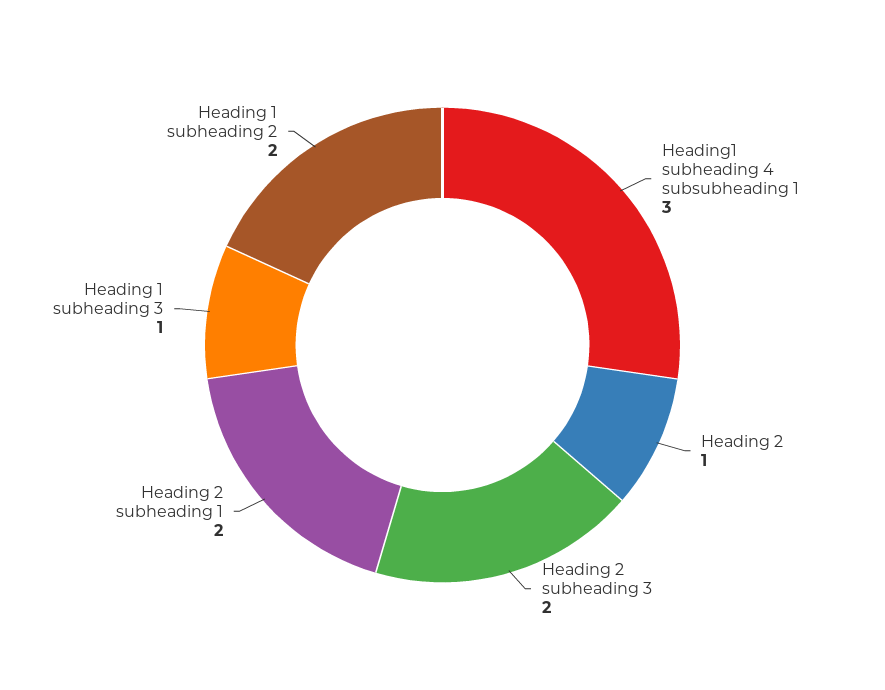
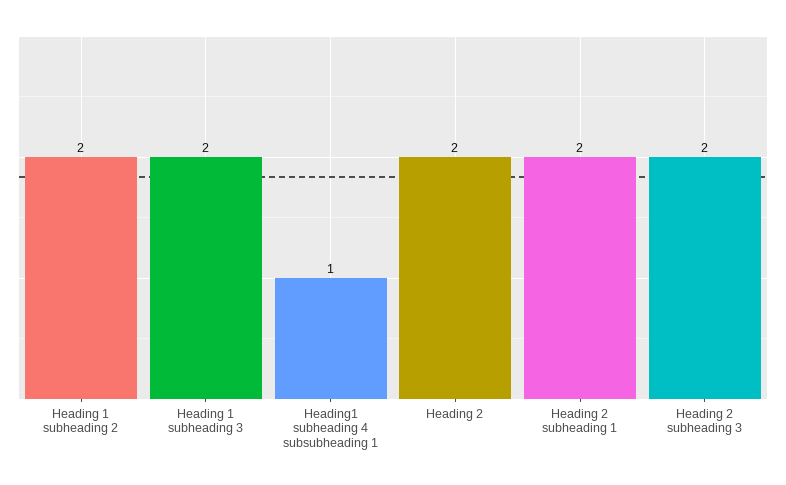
  {
-   "Heading1 subheading 4 subsubheading 1": 3,
+   "Heading1 subheading 4 subsubheading 1": 1,
-   "Heading 2": 1,
+   "Heading 2": 2,
    "Heading 2 subheading 3": 2,
    "Heading 2 subheading 1": 2,
-   "Heading 1 subheading 3": 1,
+   "Heading 1 subheading 3": 2,
    "Heading 1 subheading 2": 2
  }

